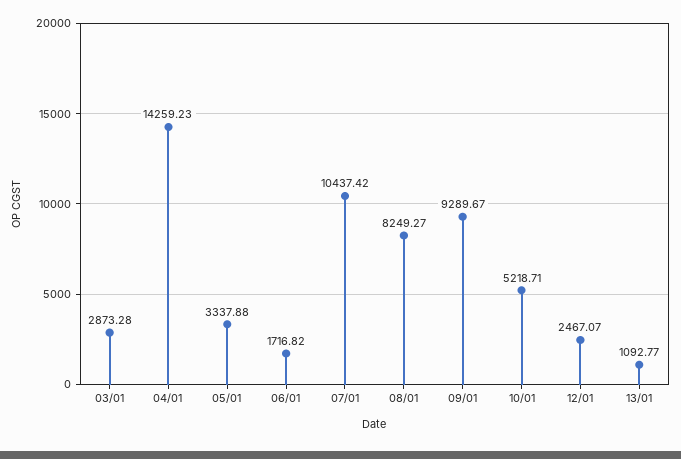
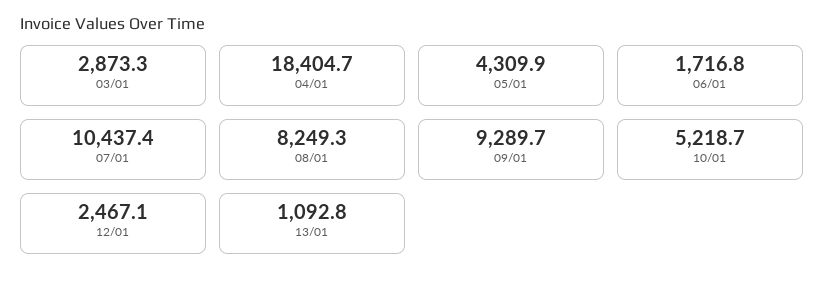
  {
    "03/01": 2873.28,
-   "04/01": 14259.23,
+   "04/01": 18404.7,
-   "05/01": 3337.88,
+   "05/01": 4309.9,
    "06/01": 1716.82,
    "07/01": 10437.42,
    "08/01": 8249.27,
    "09/01": 9289.67,
    "10/01": 5218.71,
    "12/01": 2467.07,
    "13/01": 1092.77
  }

